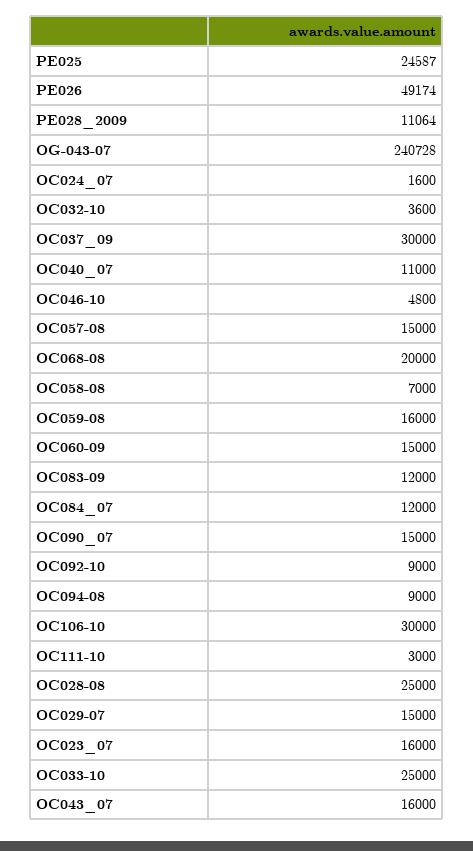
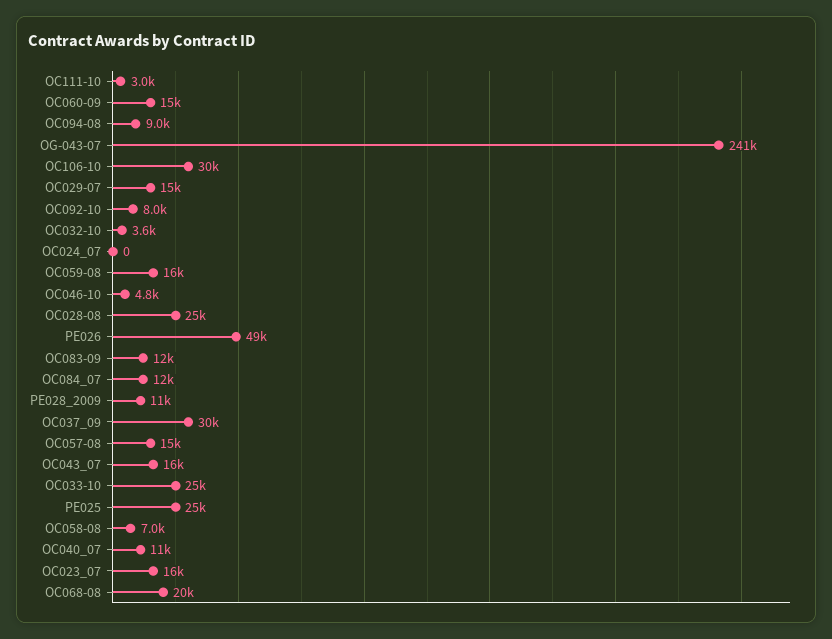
  {
    "PE025": 24587,
    "PE026": 49174,
    "PE028_2009": 11064,
    "OG-043-07": 240728,
-   "OC024_07": 1600,
+   "OC024_07": 0,
    "OC032-10": 3600,
    "OC037_09": 30000,
    "OC040_07": 11000,
    "OC046-10": 4800,
    "OC057-08": 15000,
    "OC068-08": 20000,
    "OC058-08": 7000,
    "OC059-08": 16000,
    "OC060-09": 15000,
    "OC083-09": 12000,
    "OC084_07": 12000,
-   "OC090_07": 15000,
-   "OC092-10": 9000,
+   "OC092-10": 8000,
    "OC094-08": 9000,
    "OC106-10": 30000,
    "OC111-10": 3000,
    "OC028-08": 25000,
    "OC029-07": 15000,
    "OC023_07": 16000,
    "OC033-10": 25000,
    "OC043_07": 16000
  }

